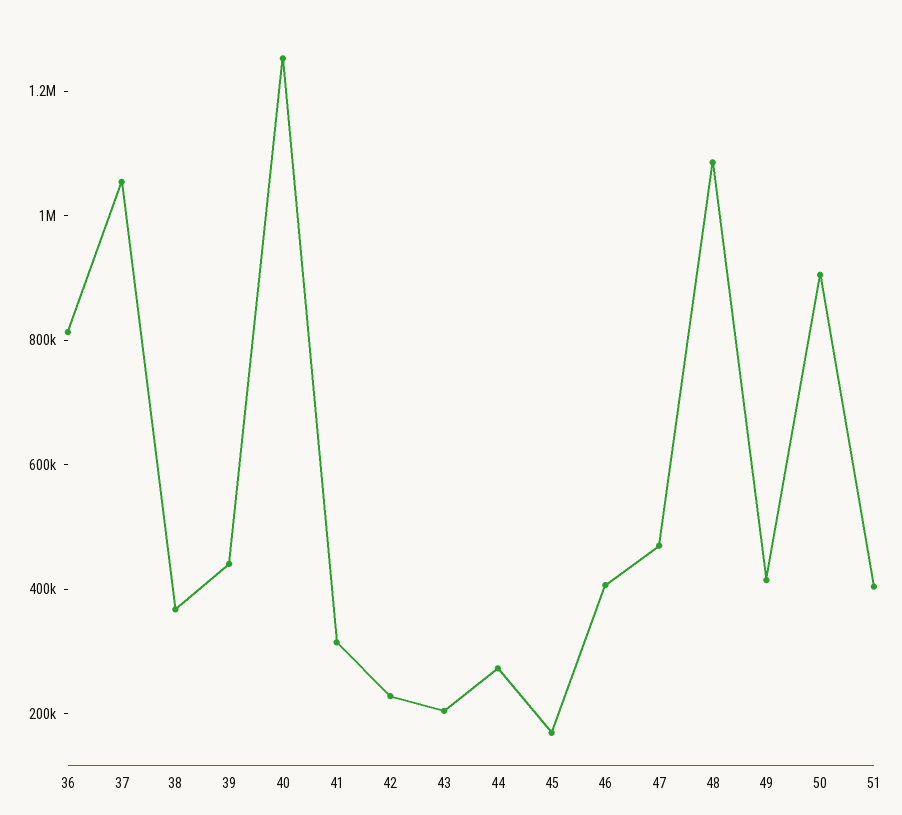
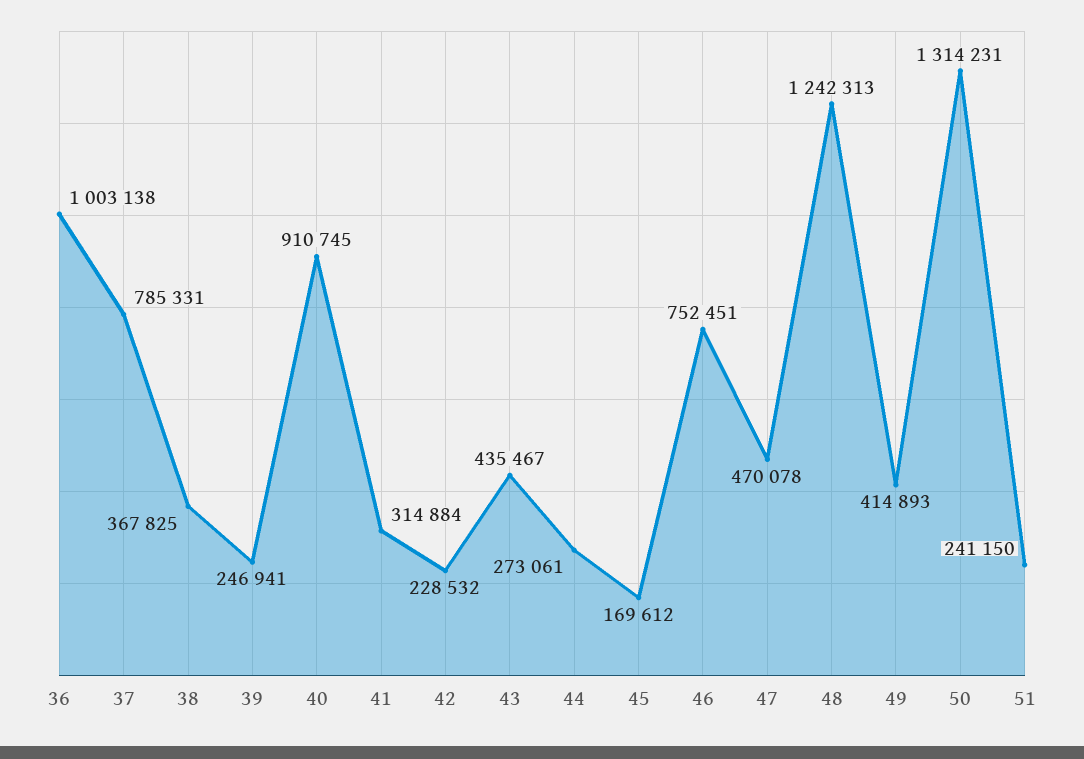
  {
-   "36": 800000,
+   "36": 1003138,
-   "37": 1050000,
+   "37": 785331,
    "38": 367825,
-   "39": 450000,
+   "39": 246941,
-   "40": 1250000,
+   "40": 910745,
    "41": 314884,
    "42": 228532,
-   "43": 200000,
+   "43": 435467,
    "44": 273061,
    "45": 169612,
-   "46": 400000,
+   "46": 752451,
    "47": 470078,
-   "48": 1100000,
+   "48": 1242313,
    "49": 414893,
-   "50": 900000,
+   "50": 1314231,
-   "51": 400000
+   "51": 241150
  }

